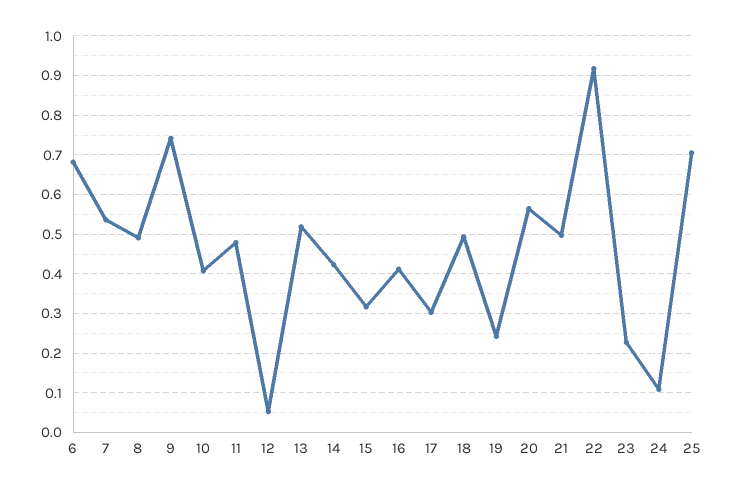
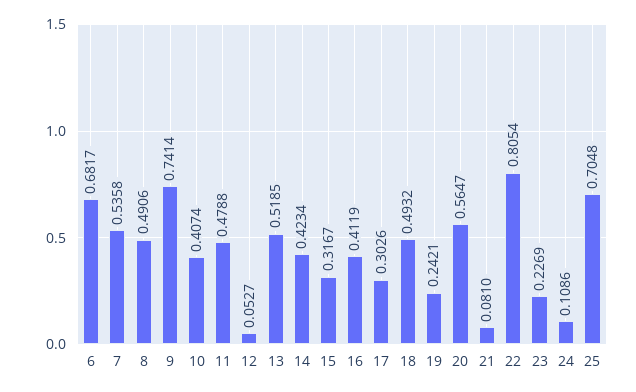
  {
    "6": 0.6817,
    "7": 0.5358,
    "8": 0.4906,
    "9": 0.7414,
    "10": 0.4074,
    "11": 0.4788,
    "12": 0.0527,
    "13": 0.5185,
    "14": 0.4234,
    "15": 0.3167,
    "16": 0.4119,
    "17": 0.3026,
    "18": 0.4932,
    "19": 0.2421,
    "20": 0.5647,
-   "21": 0.5,
+   "21": 0.081,
-   "22": 0.92,
+   "22": 0.8054,
    "23": 0.2269,
    "24": 0.1086,
    "25": 0.7048
  }

